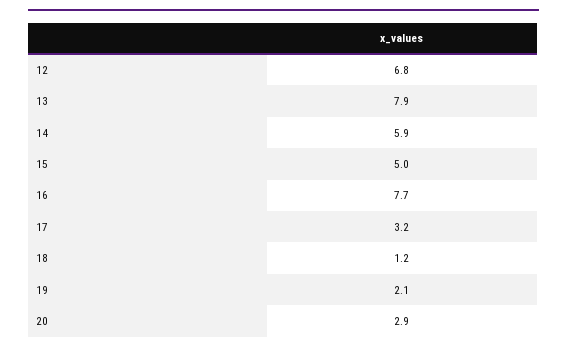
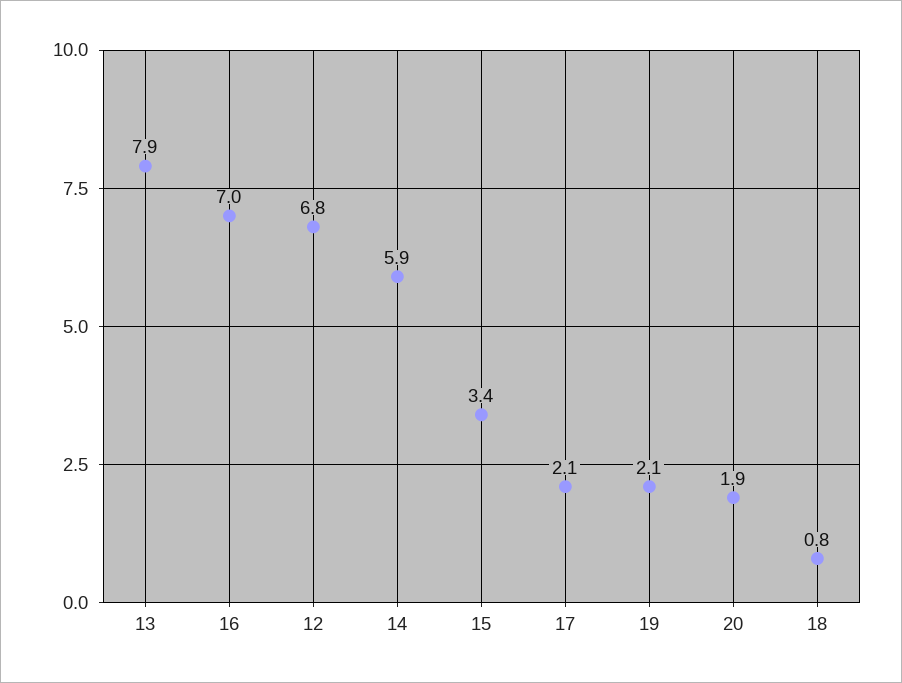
  {
    "12": 6.8,
    "13": 7.9,
    "14": 5.9,
-   "15": 5,
+   "15": 3.4,
-   "16": 7.7,
+   "16": 7,
-   "17": 3.2,
+   "17": 2.1,
-   "18": 1.2,
+   "18": 0.8,
    "19": 2.1,
-   "20": 2.9
+   "20": 1.9
  }

